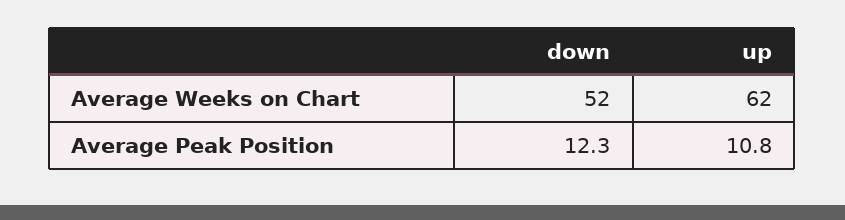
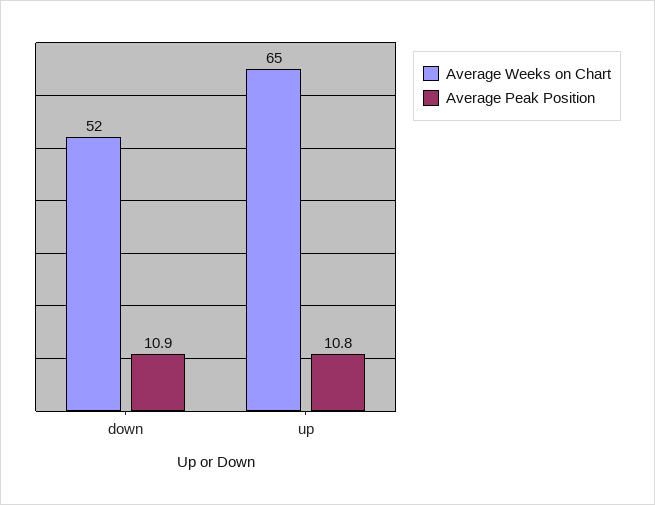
  {
    "Average Weeks on Chart": {
      "down": 52,
-     "up": 62
+     "up": 65
    },
    "Average Peak Position": {
-     "down": 12.3,
+     "down": 10.9,
      "up": 10.8
    }
  }

